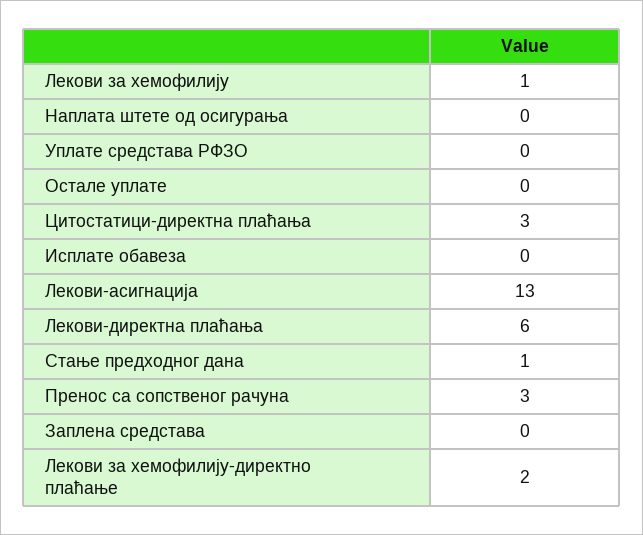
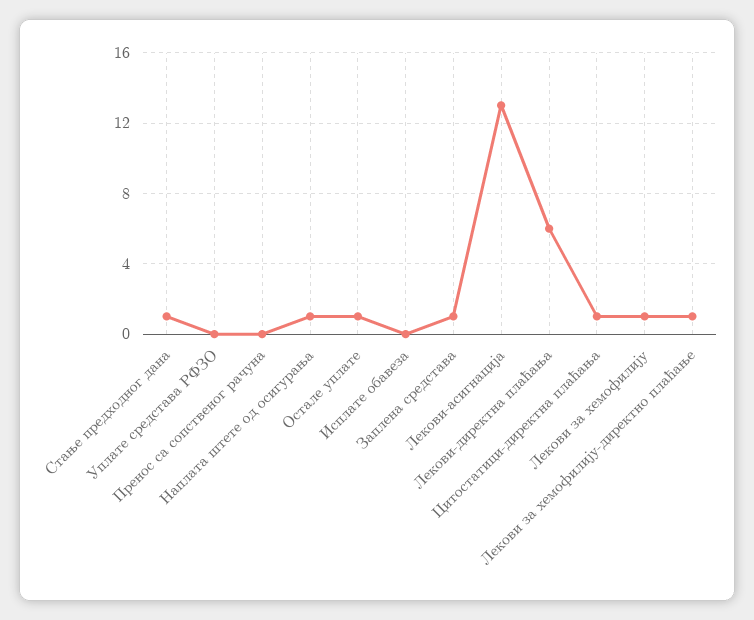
  {
    "Лекови за хемофилију": 1,
-   "Наплата штете од осигурања": 0,
+   "Наплата штете од осигурања": 1,
    "Уплате средстава РФЗО": 0,
-   "Остале уплате": 0,
+   "Остале уплате": 1,
-   "Цитостатици-директна плаћања": 3,
+   "Цитостатици-директна плаћања": 1,
    "Исплате обавеза": 0,
    "Лекови-асигнација": 13,
    "Лекови-директна плаћања": 6,
    "Стање предходног дана": 1,
-   "Пренос са сопственог рачуна": 3,
+   "Пренос са сопственог рачуна": 0,
-   "Заплена средстава": 0,
+   "Заплена средстава": 1,
-   "Лекови за хемофилију-директно плаћање": 2
+   "Лекови за хемофилију-директно плаћање": 1
  }

